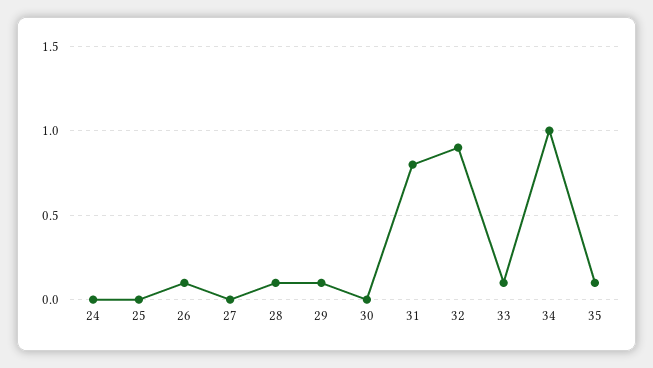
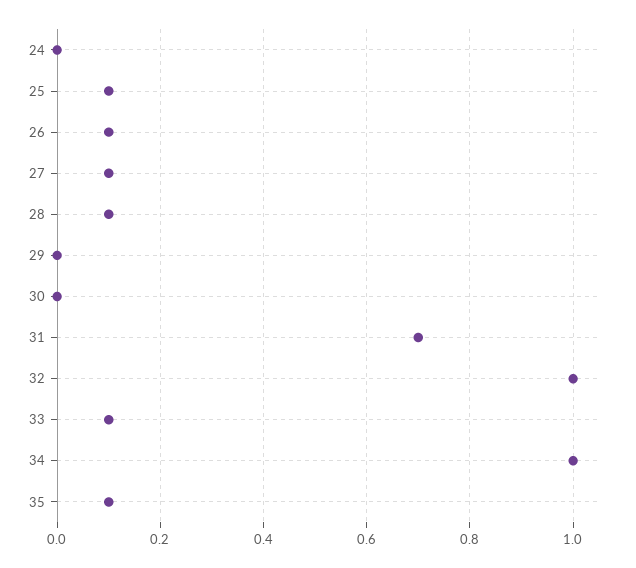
  {
    "24": 0,
-   "25": 0,
+   "25": 0.1,
    "26": 0.1,
-   "27": 0,
+   "27": 0.1,
    "28": 0.1,
-   "29": 0.1,
+   "29": 0,
    "30": 0,
-   "31": 0.8,
+   "31": 0.7,
-   "32": 0.9,
+   "32": 1,
    "33": 0.1,
    "34": 1,
    "35": 0.1
  }

